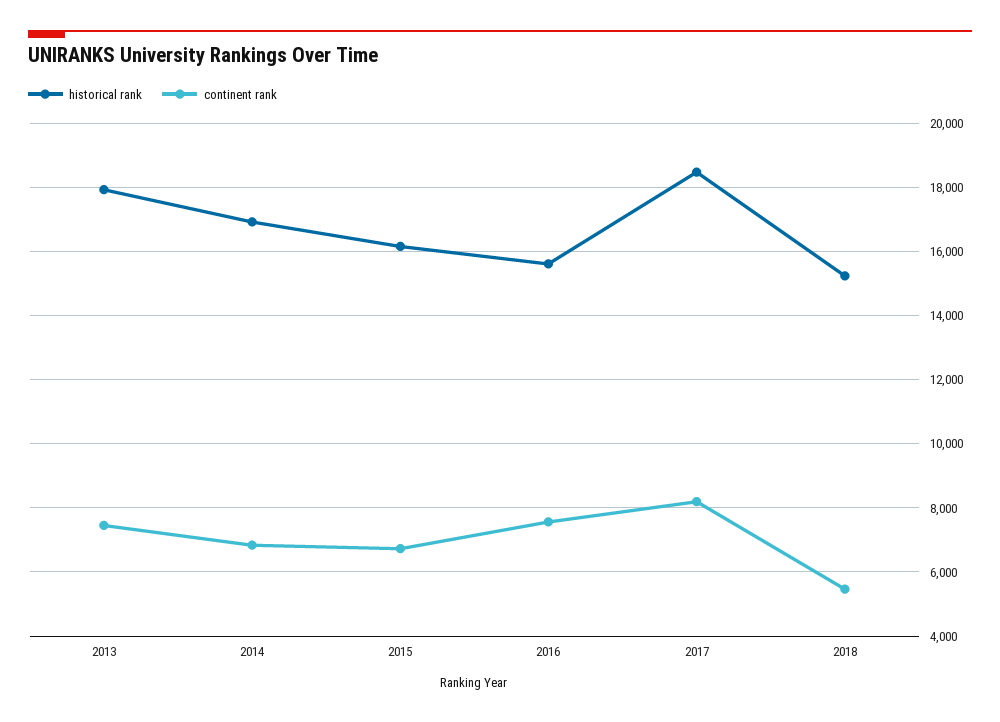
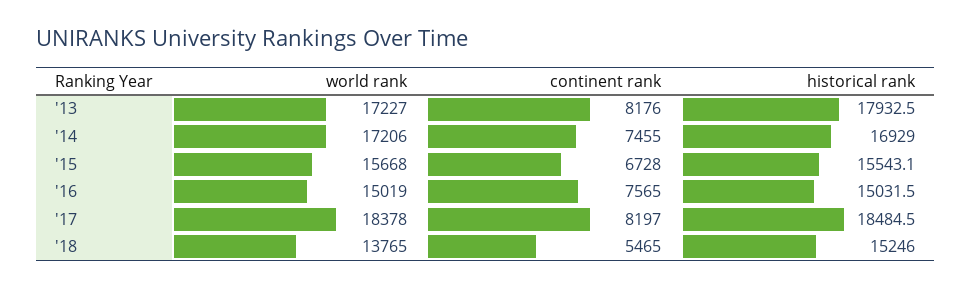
  {
    "historical rank": {
      "2013": 17932.5,
      "2014": 16929,
-     "2015": 16200,
+     "2015": 15543.1,
-     "2016": 15600,
+     "2016": 15031.5,
      "2017": 18484.5,
      "2018": 15246
    },
    "continent rank": {
-     "2013": 7400,
+     "2013": 8176,
-     "2014": 6800,
+     "2014": 7455,
      "2015": 6728,
      "2016": 7565,
      "2017": 8197,
      "2018": 5465
-   }
+   },
+   "world rank": {
+     "2013": 17227,
+     "2014": 17206,
+     "2015": 15668,
+     "2016": 15019,
+     "2017": 18378,
+     "2018": 13765
+   }
  }

